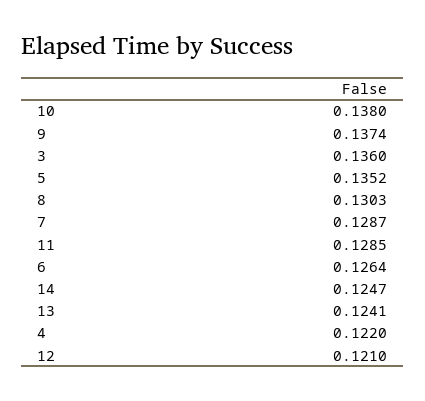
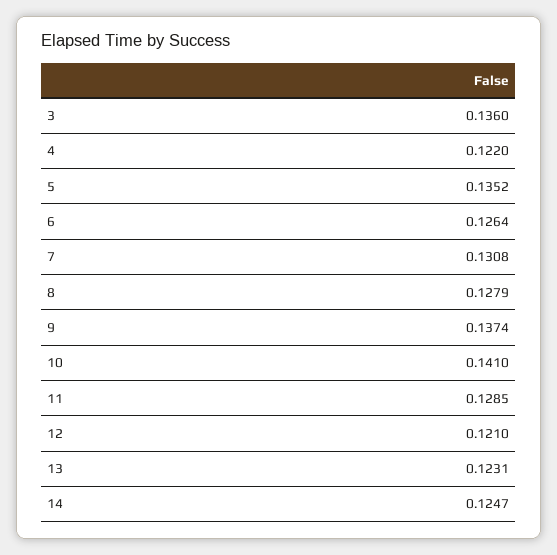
  {
-   "10": 0.138,
+   "10": 0.141,
    "9": 0.1374,
    "3": 0.136,
    "5": 0.1352,
-   "8": 0.1303,
+   "8": 0.1279,
-   "7": 0.1287,
+   "7": 0.1308,
    "11": 0.1285,
    "6": 0.1264,
    "14": 0.1247,
-   "13": 0.1241,
+   "13": 0.1231,
    "4": 0.122,
    "12": 0.121
  }

